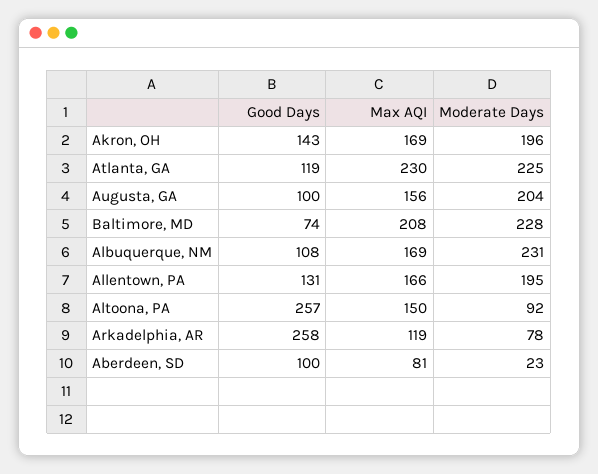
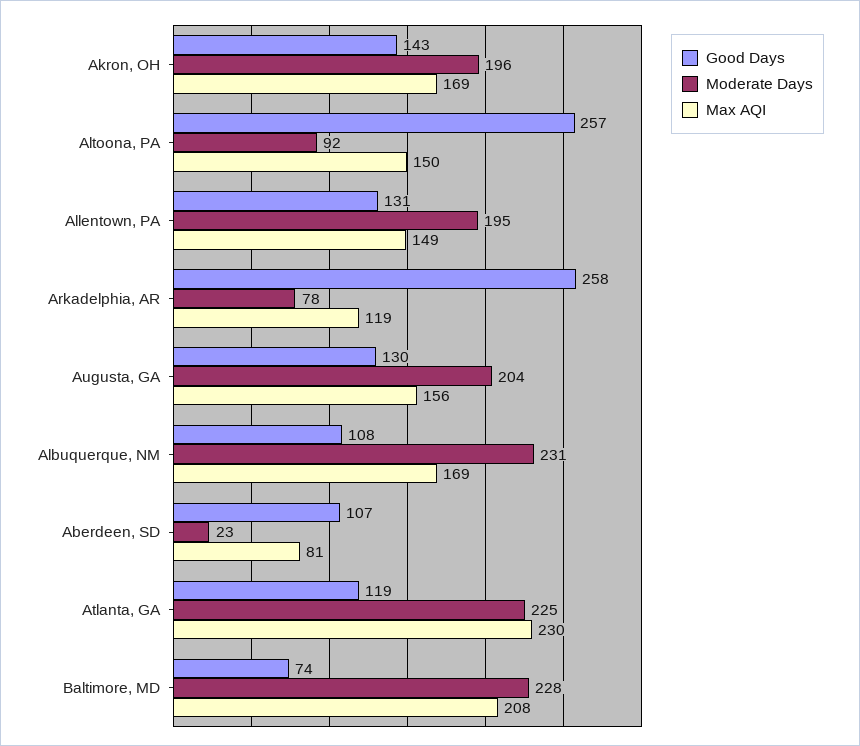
  {
    "Good Days": {
      "Akron, OH": 143,
      "Atlanta, GA": 119,
-     "Augusta, GA": 100,
+     "Augusta, GA": 130,
      "Baltimore, MD": 74,
      "Albuquerque, NM": 108,
      "Allentown, PA": 131,
      "Altoona, PA": 257,
      "Arkadelphia, AR": 258,
-     "Aberdeen, SD": 100
+     "Aberdeen, SD": 107
    },
    "Max AQI": {
      "Akron, OH": 169,
      "Atlanta, GA": 230,
      "Augusta, GA": 156,
      "Baltimore, MD": 208,
      "Albuquerque, NM": 169,
-     "Allentown, PA": 166,
+     "Allentown, PA": 149,
      "Altoona, PA": 150,
      "Arkadelphia, AR": 119,
      "Aberdeen, SD": 81
    },
    "Moderate Days": {
      "Akron, OH": 196,
      "Atlanta, GA": 225,
      "Augusta, GA": 204,
      "Baltimore, MD": 228,
      "Albuquerque, NM": 231,
      "Allentown, PA": 195,
      "Altoona, PA": 92,
      "Arkadelphia, AR": 78,
      "Aberdeen, SD": 23
    }
  }

